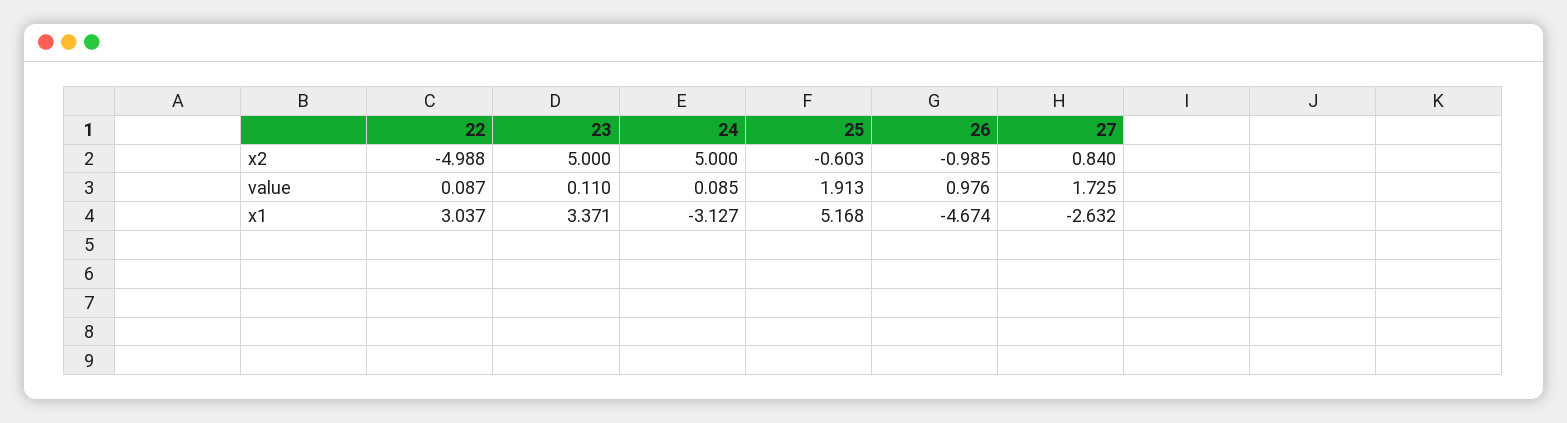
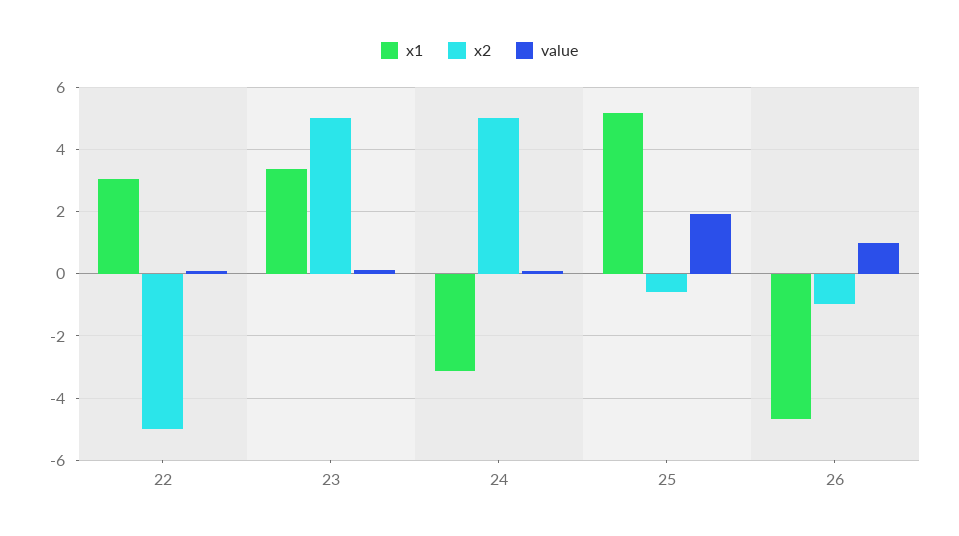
  {
    "x2": {
      "22": -4.988,
      "23": 5,
      "24": 5,
      "25": -0.603,
-     "26": -0.985,
+     "26": -0.985
-     "27": 0.84
    },
    "value": {
      "22": 0.087,
      "23": 0.11,
      "24": 0.085,
      "25": 1.913,
-     "26": 0.976,
+     "26": 0.976
-     "27": 1.725
    },
    "x1": {
      "22": 3.037,
      "23": 3.371,
      "24": -3.127,
      "25": 5.168,
-     "26": -4.674,
+     "26": -4.674
-     "27": -2.632
    }
  }

